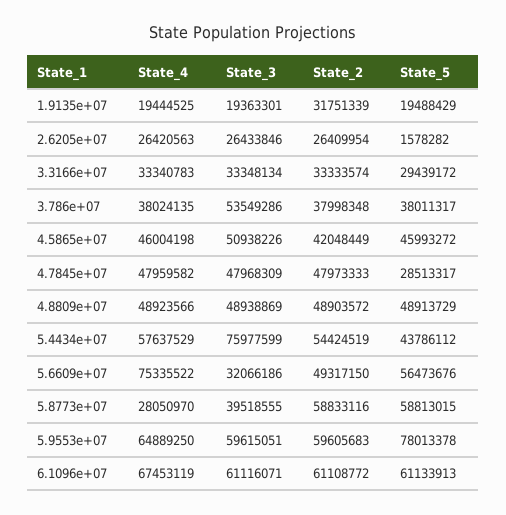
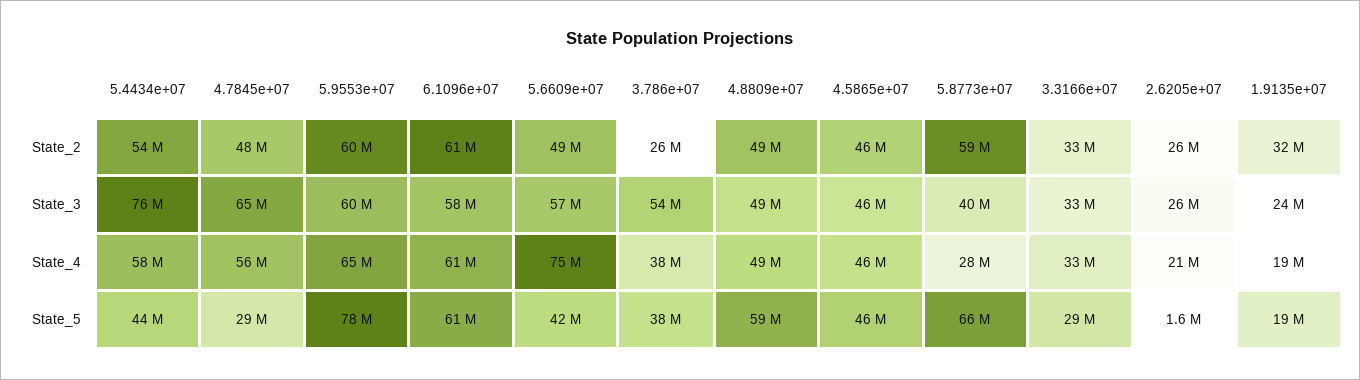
  {
    "State_4": {
      "1.9135e+07": 19444525,
-     "2.6205e+07": 26420563,
+     "2.6205e+07": 21000000,
      "3.3166e+07": 33340783,
      "3.786e+07": 38024135,
      "4.5865e+07": 46004198,
-     "4.7845e+07": 47959582,
+     "4.7845e+07": 56000000,
      "4.8809e+07": 48923566,
      "5.4434e+07": 57637529,
      "5.6609e+07": 75335522,
      "5.8773e+07": 28050970,
      "5.9553e+07": 64889250,
-     "6.1096e+07": 67453119
+     "6.1096e+07": 61000000
    },
    "State_3": {
-     "1.9135e+07": 19363301,
+     "1.9135e+07": 24000000,
      "2.6205e+07": 26433846,
      "3.3166e+07": 33348134,
      "3.786e+07": 53549286,
-     "4.5865e+07": 50938226,
+     "4.5865e+07": 46000000,
-     "4.7845e+07": 47968309,
+     "4.7845e+07": 65000000,
      "4.8809e+07": 48938869,
      "5.4434e+07": 75977599,
-     "5.6609e+07": 32066186,
+     "5.6609e+07": 57000000,
      "5.8773e+07": 39518555,
      "5.9553e+07": 59615051,
-     "6.1096e+07": 61116071
+     "6.1096e+07": 58000000
    },
    "State_2": {
      "1.9135e+07": 31751339,
      "2.6205e+07": 26409954,
      "3.3166e+07": 33333574,
-     "3.786e+07": 37998348,
+     "3.786e+07": 26000000,
-     "4.5865e+07": 42048449,
+     "4.5865e+07": 46000000,
      "4.7845e+07": 47973333,
      "4.8809e+07": 48903572,
      "5.4434e+07": 54424519,
      "5.6609e+07": 49317150,
      "5.8773e+07": 58833116,
      "5.9553e+07": 59605683,
      "6.1096e+07": 61108772
    },
    "State_5": {
      "1.9135e+07": 19488429,
      "2.6205e+07": 1578282,
      "3.3166e+07": 29439172,
      "3.786e+07": 38011317,
      "4.5865e+07": 45993272,
      "4.7845e+07": 28513317,
-     "4.8809e+07": 48913729,
+     "4.8809e+07": 59000000,
      "5.4434e+07": 43786112,
-     "5.6609e+07": 56473676,
+     "5.6609e+07": 42000000,
-     "5.8773e+07": 58813015,
+     "5.8773e+07": 66000000,
      "5.9553e+07": 78013378,
      "6.1096e+07": 61133913
    }
  }

